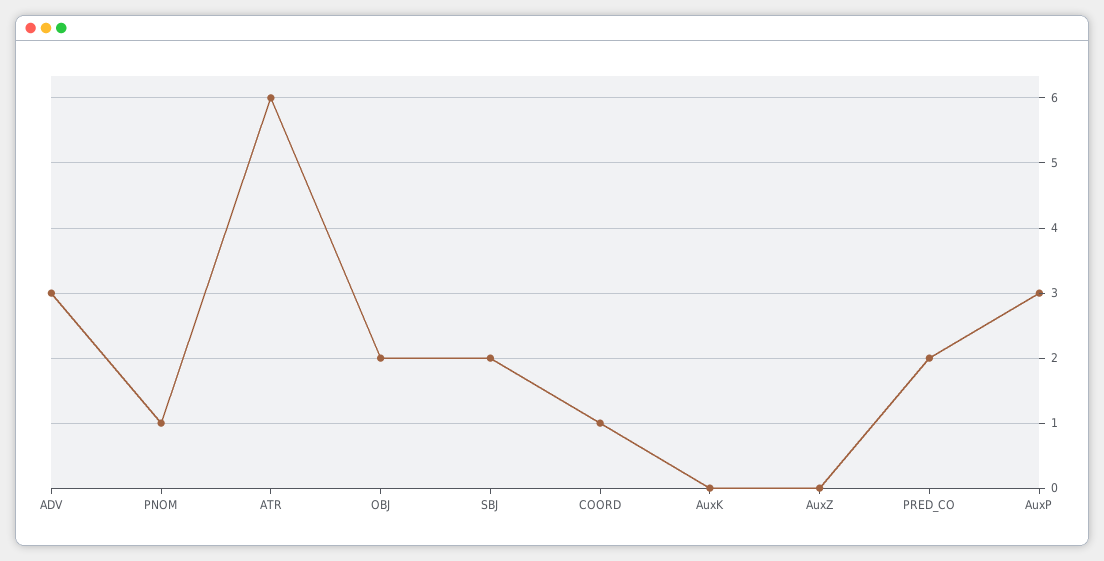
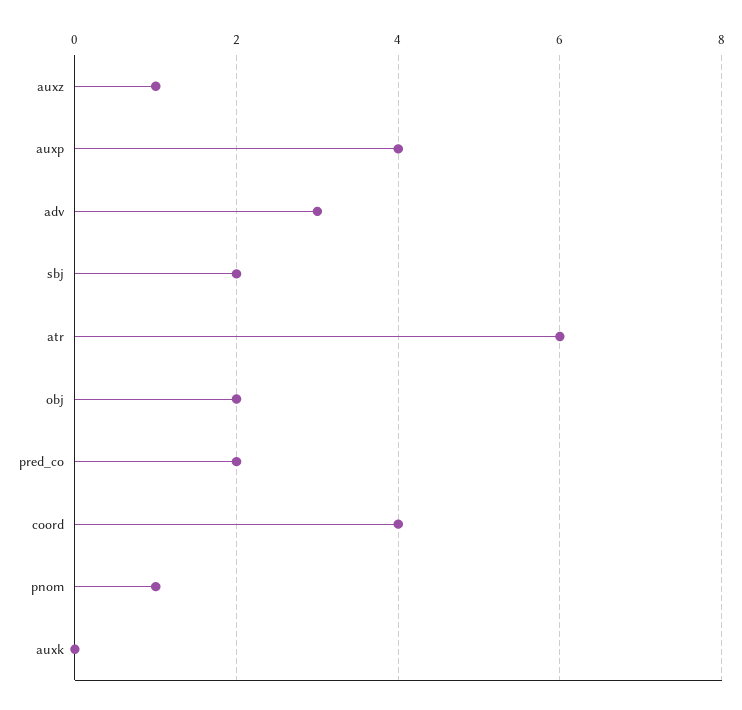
  {
    "ADV": 3,
    "PNOM": 1,
    "ATR": 6,
    "OBJ": 2,
    "SBJ": 2,
-   "COORD": 1,
+   "COORD": 4,
    "AuxK": 0,
-   "AuxZ": 0,
+   "AuxZ": 1,
    "PRED_CO": 2,
-   "AuxP": 3
+   "AuxP": 4
  }

